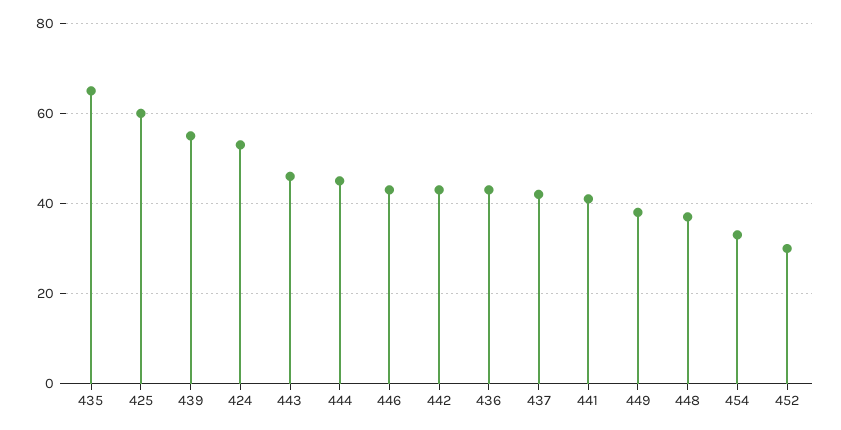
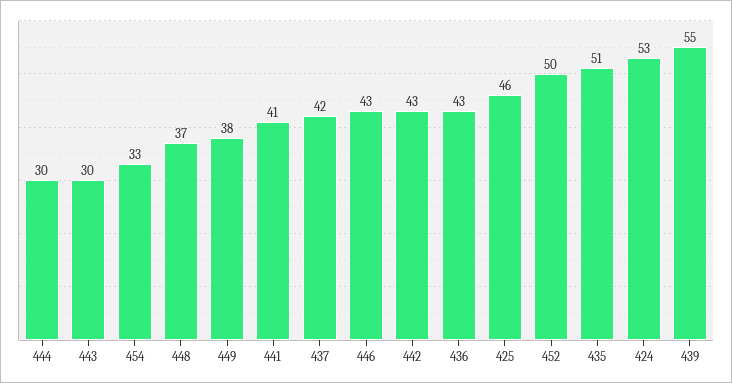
  {
-   "435": 65,
+   "435": 51,
-   "425": 60,
+   "425": 46,
    "439": 55,
    "424": 53,
-   "443": 45,
+   "443": 30,
-   "444": 45,
+   "444": 30,
    "446": 43,
    "442": 43,
    "436": 43,
    "437": 42,
    "441": 41,
    "449": 38,
    "448": 37,
    "454": 33,
-   "452": 30
+   "452": 50
  }

